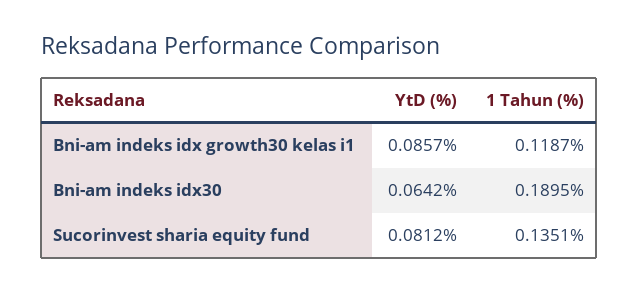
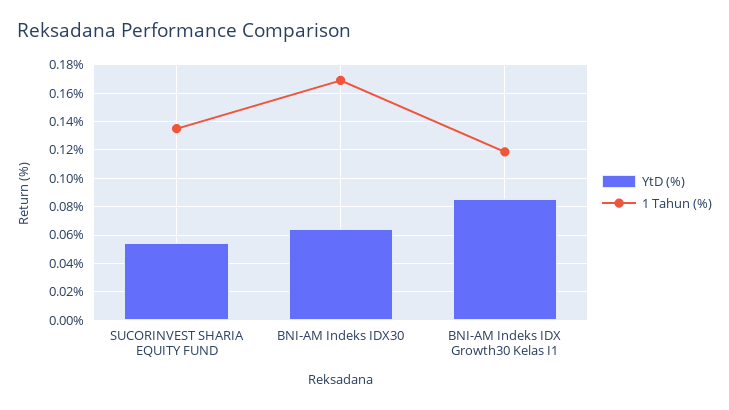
  {
    "YtD (%)": {
      "Bni-am indeks idx growth30 kelas i1": 0.0857,
      "Bni-am indeks idx30": 0.0642,
-     "Sucorinvest sharia equity fund": 0.0812
+     "Sucorinvest sharia equity fund": 0.055
    },
    "1 Tahun (%)": {
      "Bni-am indeks idx growth30 kelas i1": 0.1187,
-     "Bni-am indeks idx30": 0.1895,
+     "Bni-am indeks idx30": 0.17,
      "Sucorinvest sharia equity fund": 0.1351
    }
  }

